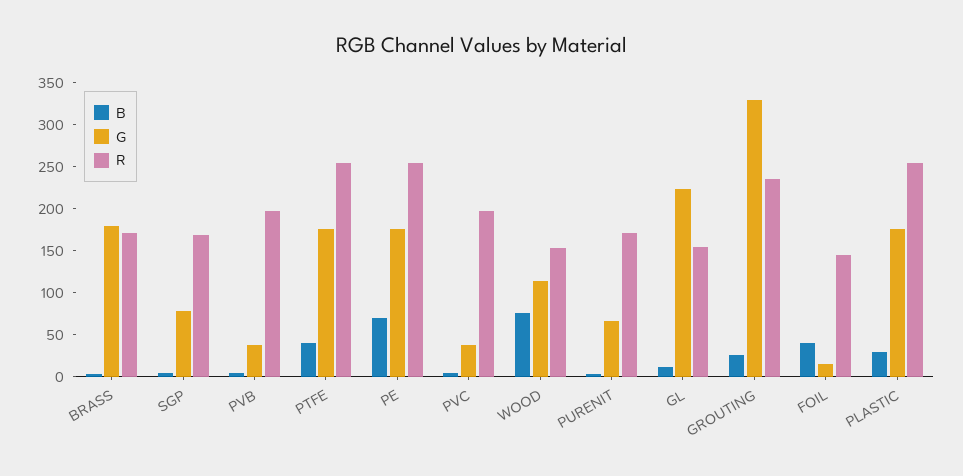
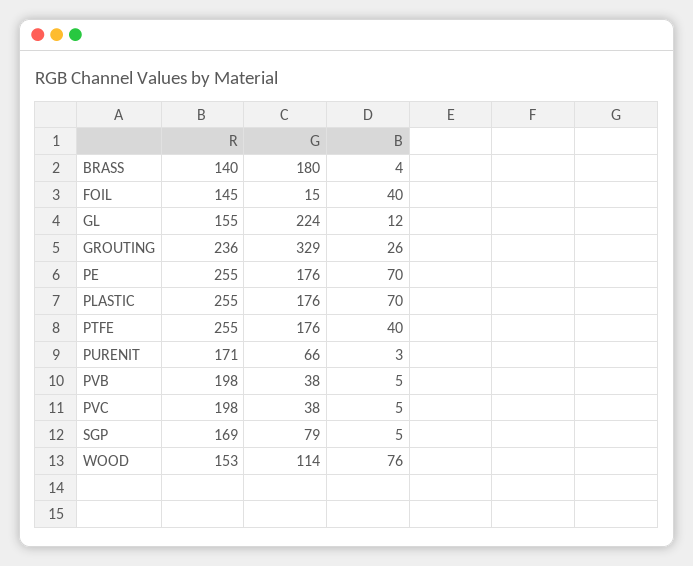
  {
    "B": {
      "BRASS": 4,
      "SGP": 5,
      "PVB": 5,
      "PTFE": 40,
      "PE": 70,
      "PVC": 5,
      "WOOD": 76,
      "PURENIT": 3,
      "GL": 12,
      "GROUTING": 26,
      "FOIL": 40,
-     "PLASTIC": 30
+     "PLASTIC": 70
    },
    "G": {
      "BRASS": 180,
      "SGP": 79,
      "PVB": 38,
      "PTFE": 176,
      "PE": 176,
      "PVC": 38,
      "WOOD": 114,
      "PURENIT": 66,
      "GL": 224,
      "GROUTING": 329,
      "FOIL": 15,
      "PLASTIC": 176
    },
    "R": {
-     "BRASS": 170,
+     "BRASS": 140,
      "SGP": 169,
      "PVB": 198,
      "PTFE": 255,
      "PE": 255,
      "PVC": 198,
      "WOOD": 153,
      "PURENIT": 171,
      "GL": 155,
      "GROUTING": 236,
      "FOIL": 145,
      "PLASTIC": 255
    }
  }

